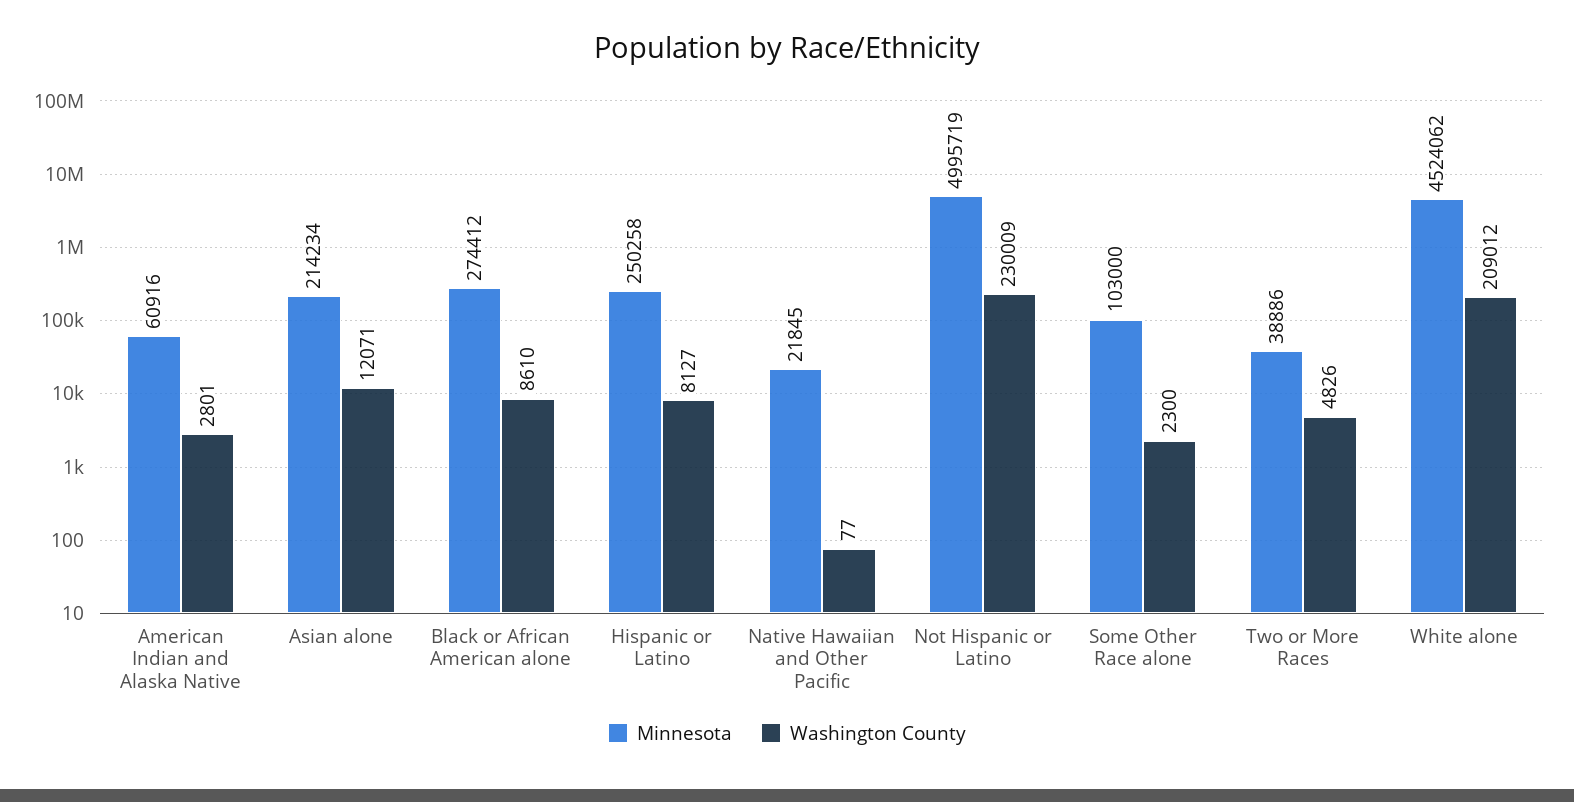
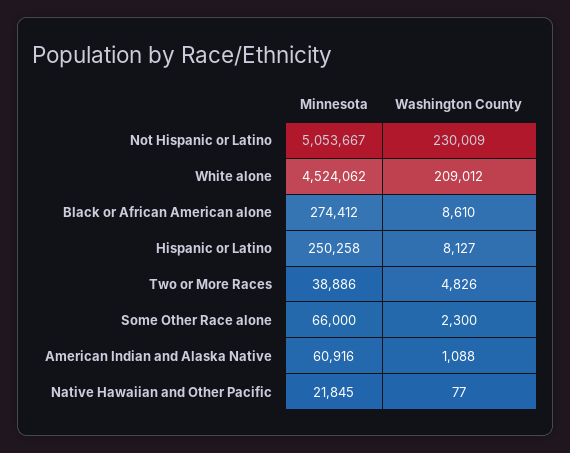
  {
    "Minnesota": {
      "American Indian and Alaska Native": 60916,
-     "Asian alone": 214234,
      "Black or African American alone": 274412,
      "Hispanic or Latino": 250258,
      "Native Hawaiian and Other Pacific": 21845,
-     "Not Hispanic or Latino": 4995719,
+     "Not Hispanic or Latino": 5053667,
-     "Some Other Race alone": 103000,
+     "Some Other Race alone": 66000,
      "Two or More Races": 38886,
      "White alone": 4524062
    },
    "Washington County": {
-     "American Indian and Alaska Native": 2801,
+     "American Indian and Alaska Native": 1088,
-     "Asian alone": 12071,
      "Black or African American alone": 8610,
      "Hispanic or Latino": 8127,
      "Native Hawaiian and Other Pacific": 77,
      "Not Hispanic or Latino": 230009,
      "Some Other Race alone": 2300,
      "Two or More Races": 4826,
      "White alone": 209012
    }
  }

